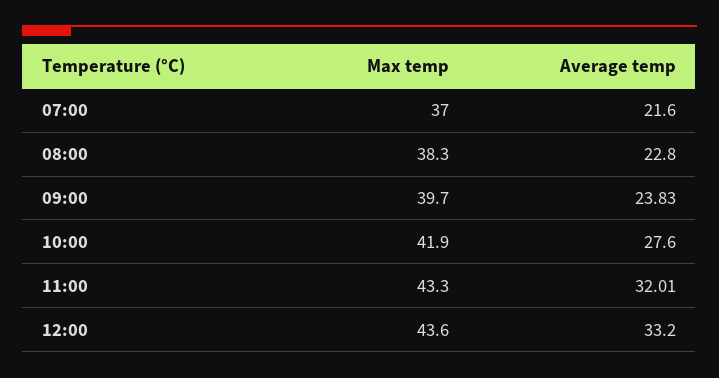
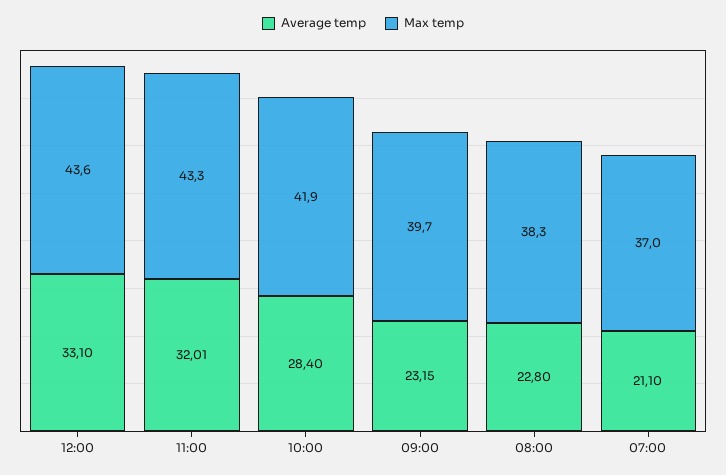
  {
    "Max temp": {
      "07:00": 37,
      "08:00": 38.3,
      "09:00": 39.7,
      "10:00": 41.9,
      "11:00": 43.3,
      "12:00": 43.6
    },
    "Average temp": {
-     "07:00": 21.6,
+     "07:00": 21.1,
      "08:00": 22.8,
-     "09:00": 23.83,
+     "09:00": 23.15,
-     "10:00": 27.6,
+     "10:00": 28.4,
      "11:00": 32.01,
-     "12:00": 33.2
+     "12:00": 33.1
    }
  }

